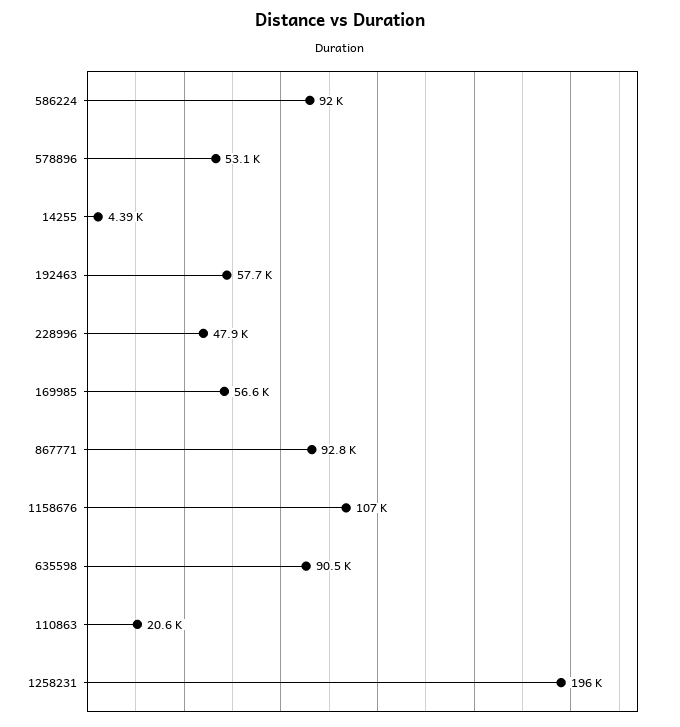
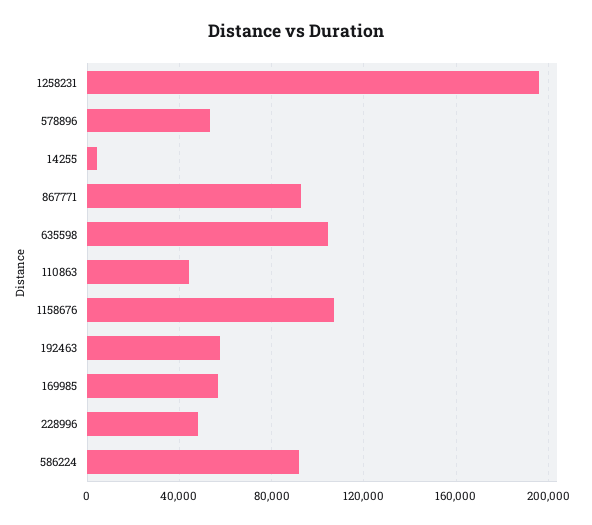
  {
    "586224": 92000,
    "578896": 53100,
    "14255": 4390,
    "192463": 57700,
    "228996": 47900,
    "169985": 56600,
    "867771": 92800,
    "1158676": 107000,
-   "635598": 90500,
+   "635598": 105000,
-   "110863": 20600,
+   "110863": 45000,
    "1258231": 196000
  }

